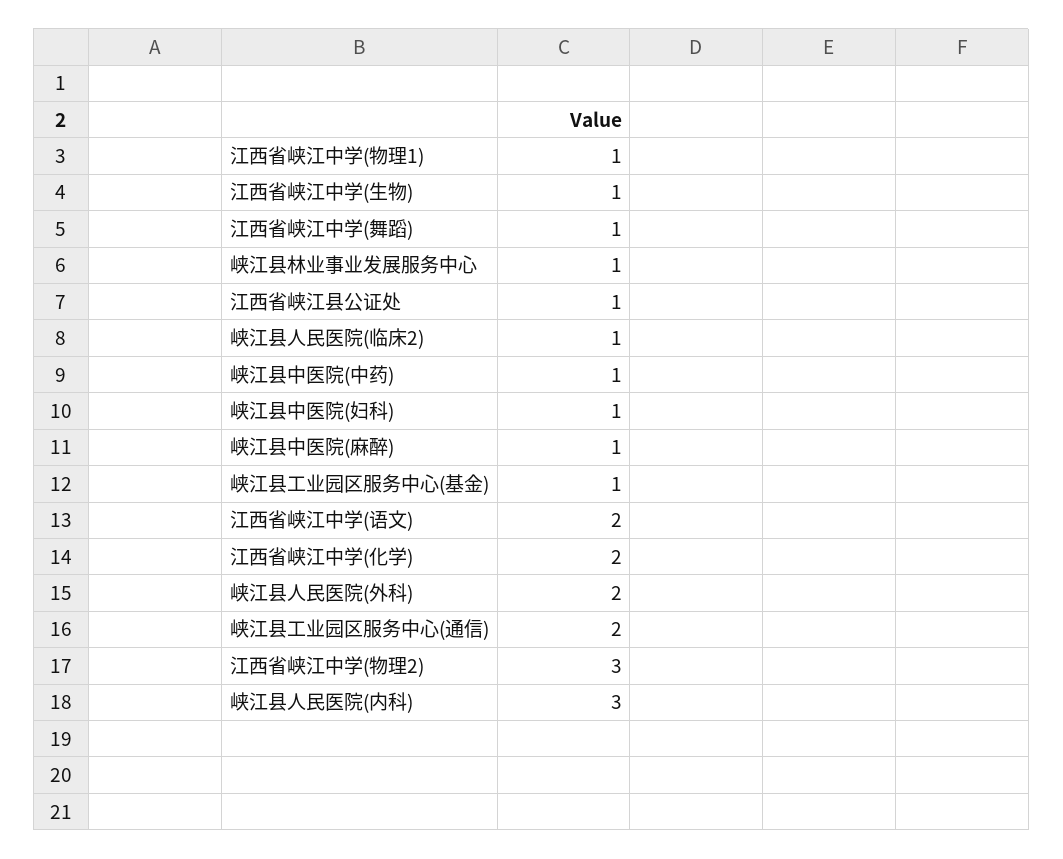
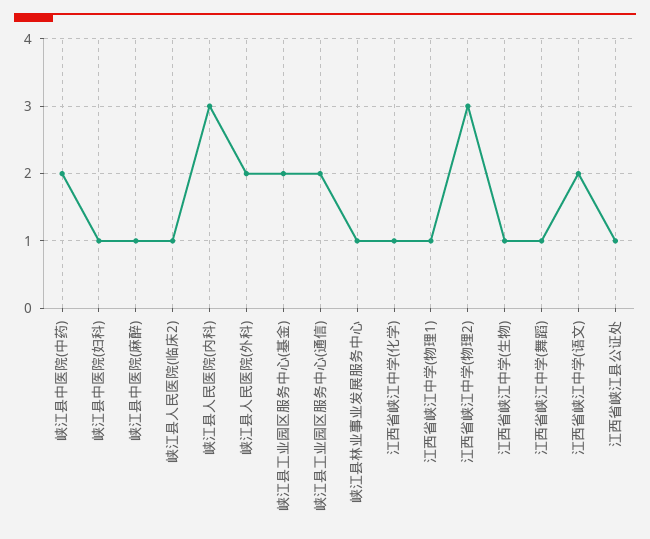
  {
    "江西省峡江中学(物理1)": 1,
    "江西省峡江中学(生物)": 1,
    "江西省峡江中学(舞蹈)": 1,
    "峡江县林业事业发展服务中心": 1,
    "江西省峡江县公证处": 1,
    "峡江县人民医院(临床2)": 1,
-   "峡江县中医院(中药)": 1,
+   "峡江县中医院(中药)": 2,
    "峡江县中医院(妇科)": 1,
    "峡江县中医院(麻醉)": 1,
-   "峡江县工业园区服务中心(基金)": 1,
+   "峡江县工业园区服务中心(基金)": 2,
    "江西省峡江中学(语文)": 2,
-   "江西省峡江中学(化学)": 2,
+   "江西省峡江中学(化学)": 1,
    "峡江县人民医院(外科)": 2,
    "峡江县工业园区服务中心(通信)": 2,
    "江西省峡江中学(物理2)": 3,
    "峡江县人民医院(内科)": 3
  }

